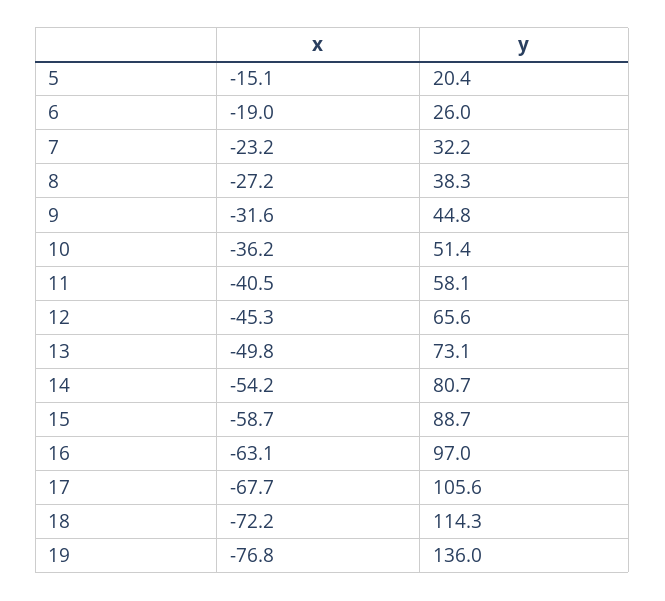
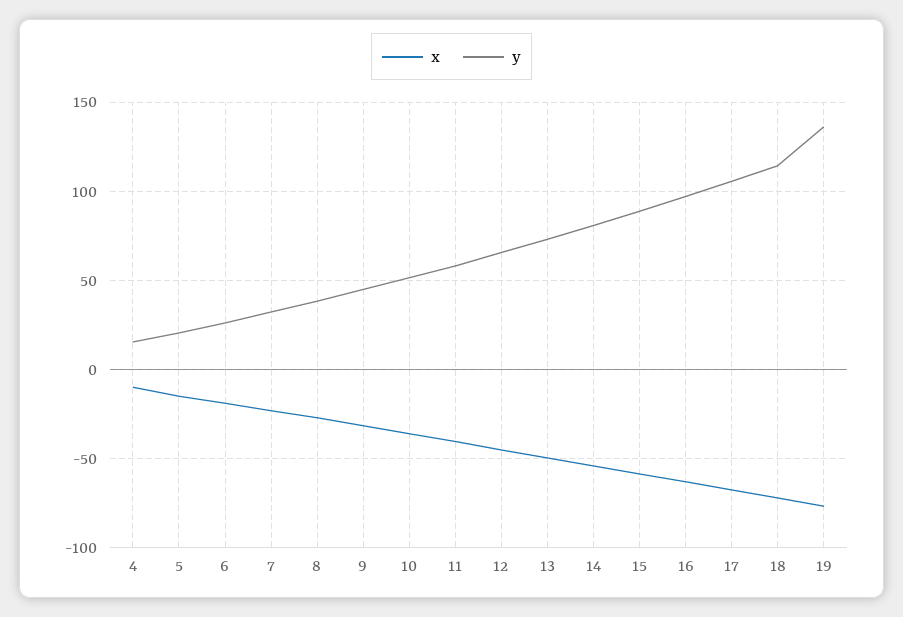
  {
    "x": {
      "5": -15.1,
      "6": -19,
      "7": -23.2,
      "8": -27.2,
      "9": -31.6,
      "10": -36.2,
      "11": -40.5,
      "12": -45.3,
      "13": -49.8,
      "14": -54.2,
      "15": -58.7,
      "16": -63.1,
      "17": -67.7,
      "18": -72.2,
-     "19": -76.8
+     "19": -76.8,
+     "4": -10
    },
    "y": {
      "5": 20.4,
      "6": 26,
      "7": 32.2,
      "8": 38.3,
      "9": 44.8,
      "10": 51.4,
      "11": 58.1,
      "12": 65.6,
      "13": 73.1,
      "14": 80.7,
      "15": 88.7,
      "16": 97,
      "17": 105.6,
      "18": 114.3,
-     "19": 136
+     "19": 136,
+     "4": 15
    }
  }

